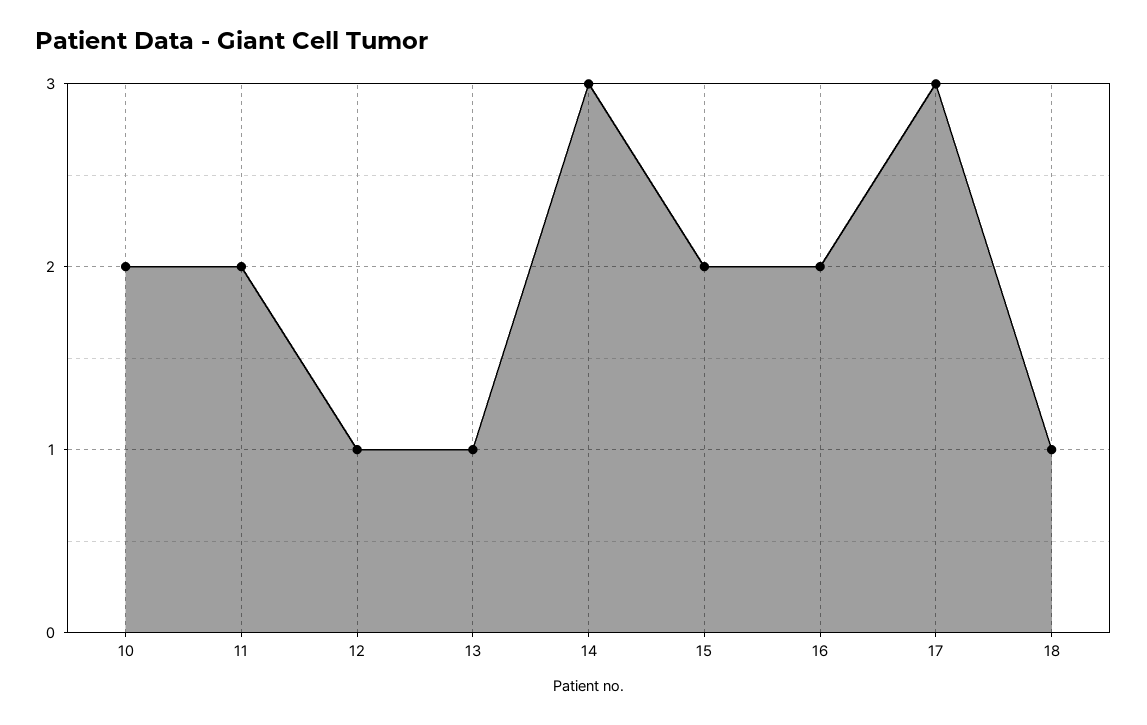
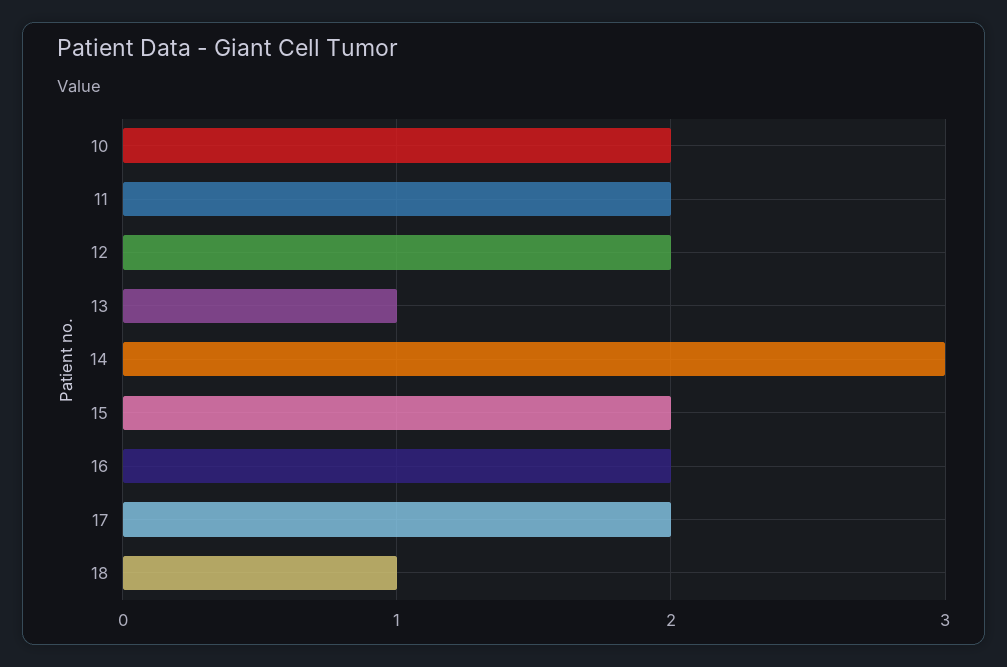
  {
    "10": 2,
    "11": 2,
-   "12": 1,
+   "12": 2,
    "13": 1,
    "14": 3,
    "15": 2,
    "16": 2,
-   "17": 3,
+   "17": 2,
    "18": 1
  }

